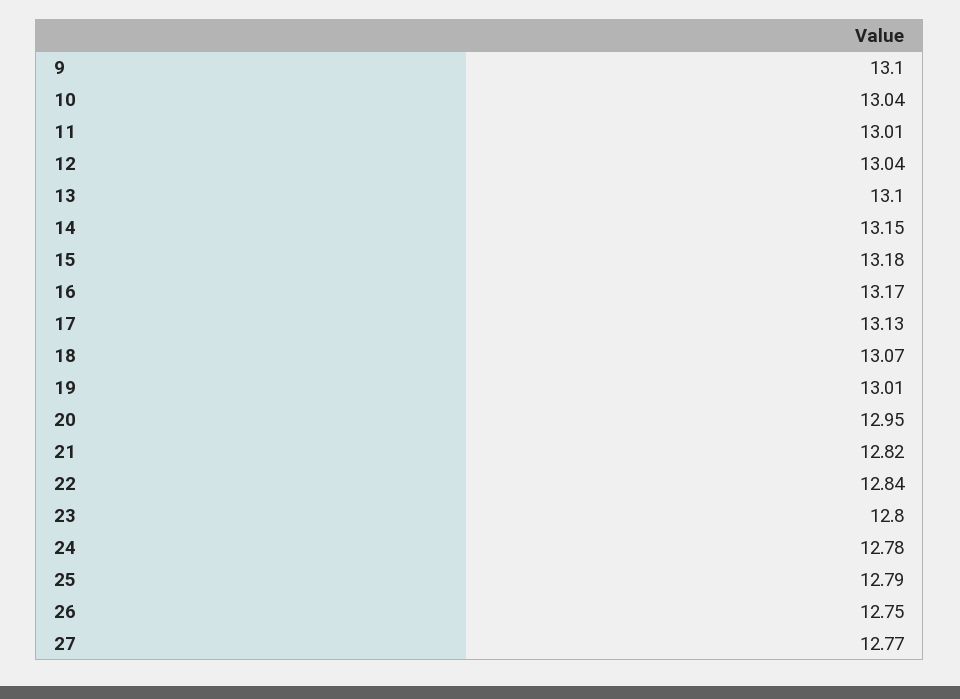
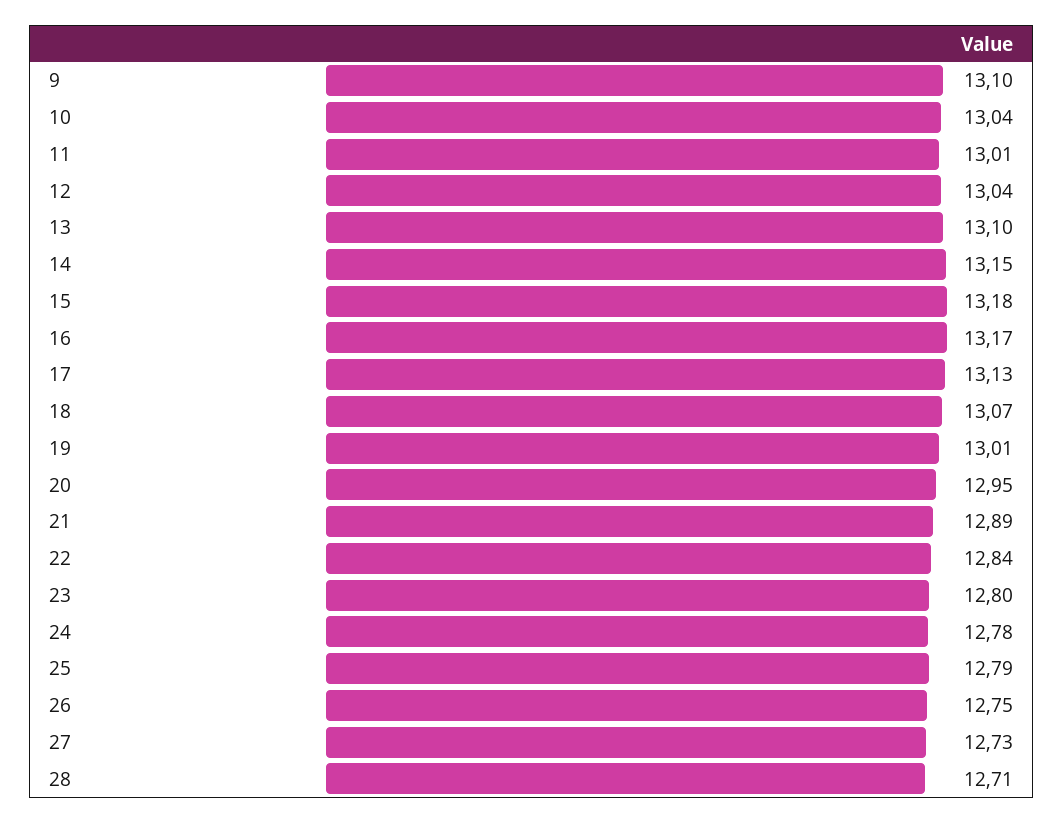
  {
    "9": 13.1,
    "10": 13.04,
    "11": 13.01,
    "12": 13.04,
    "13": 13.1,
    "14": 13.15,
    "15": 13.18,
    "16": 13.17,
    "17": 13.13,
    "18": 13.07,
    "19": 13.01,
    "20": 12.95,
-   "21": 12.82,
+   "21": 12.89,
    "22": 12.84,
    "23": 12.8,
    "24": 12.78,
    "25": 12.79,
    "26": 12.75,
-   "27": 12.77
+   "27": 12.73,
+   "28": 12.71
  }

